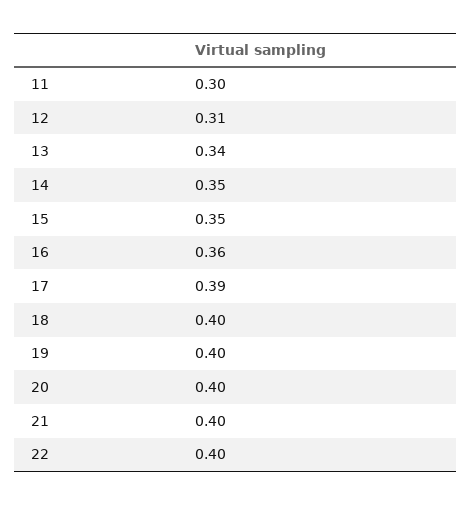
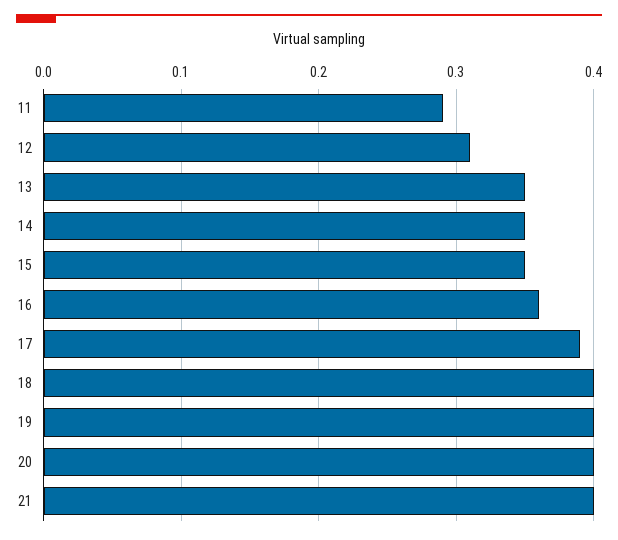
  {
-   "11": 0.3,
+   "11": 0.29,
    "12": 0.31,
-   "13": 0.34,
+   "13": 0.35,
    "14": 0.35,
    "15": 0.35,
    "16": 0.36,
    "17": 0.39,
    "18": 0.4,
    "19": 0.4,
    "20": 0.4,
-   "21": 0.4,
+   "21": 0.4
-   "22": 0.4
  }

